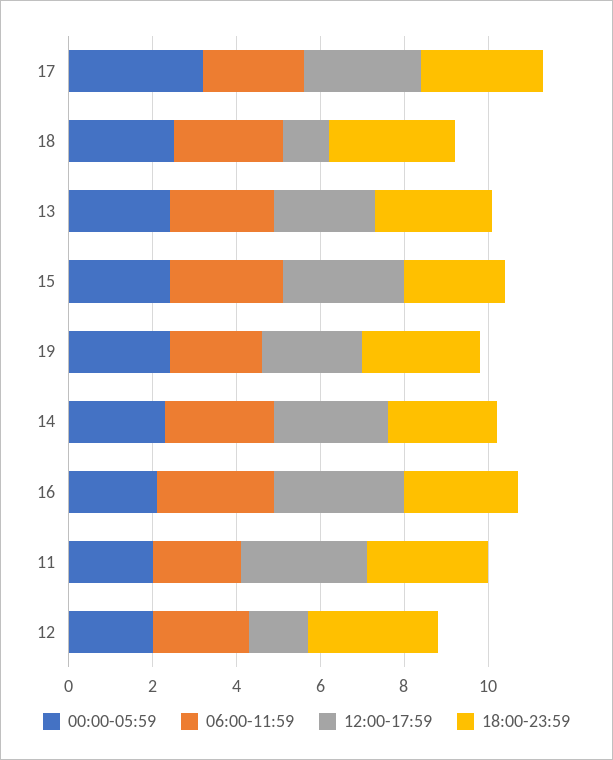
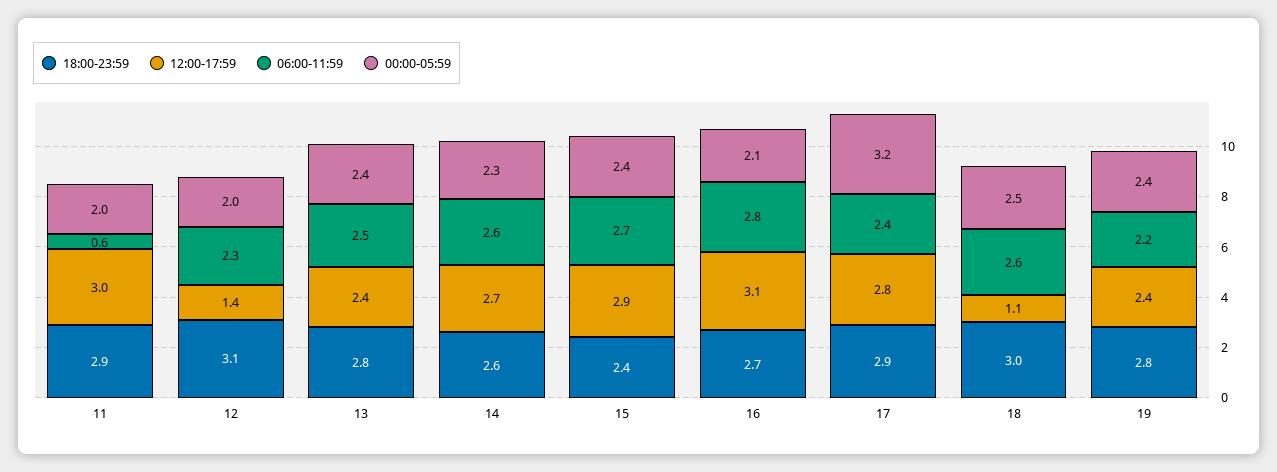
  {
    "00:00-05:59": {
      "17": 3.2,
      "18": 2.5,
      "13": 2.4,
      "15": 2.4,
      "19": 2.4,
      "14": 2.3,
      "16": 2.1,
      "11": 2,
      "12": 2
    },
    "06:00-11:59": {
      "17": 2.4,
      "18": 2.6,
      "13": 2.5,
      "15": 2.7,
      "19": 2.2,
      "14": 2.6,
      "16": 2.8,
-     "11": 2,
+     "11": 0.6,
      "12": 2.3
    },
    "12:00-17:59": {
      "17": 2.8,
      "18": 1.1,
      "13": 2.4,
      "15": 2.9,
      "19": 2.4,
      "14": 2.7,
      "16": 3.1,
      "11": 3,
      "12": 1.4
    },
    "18:00-23:59": {
      "17": 2.9,
      "18": 3,
      "13": 2.8,
      "15": 2.4,
      "19": 2.8,
      "14": 2.6,
      "16": 2.7,
      "11": 2.9,
      "12": 3.1
    }
  }

